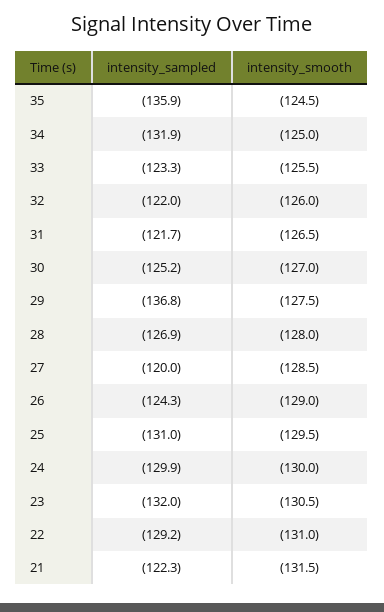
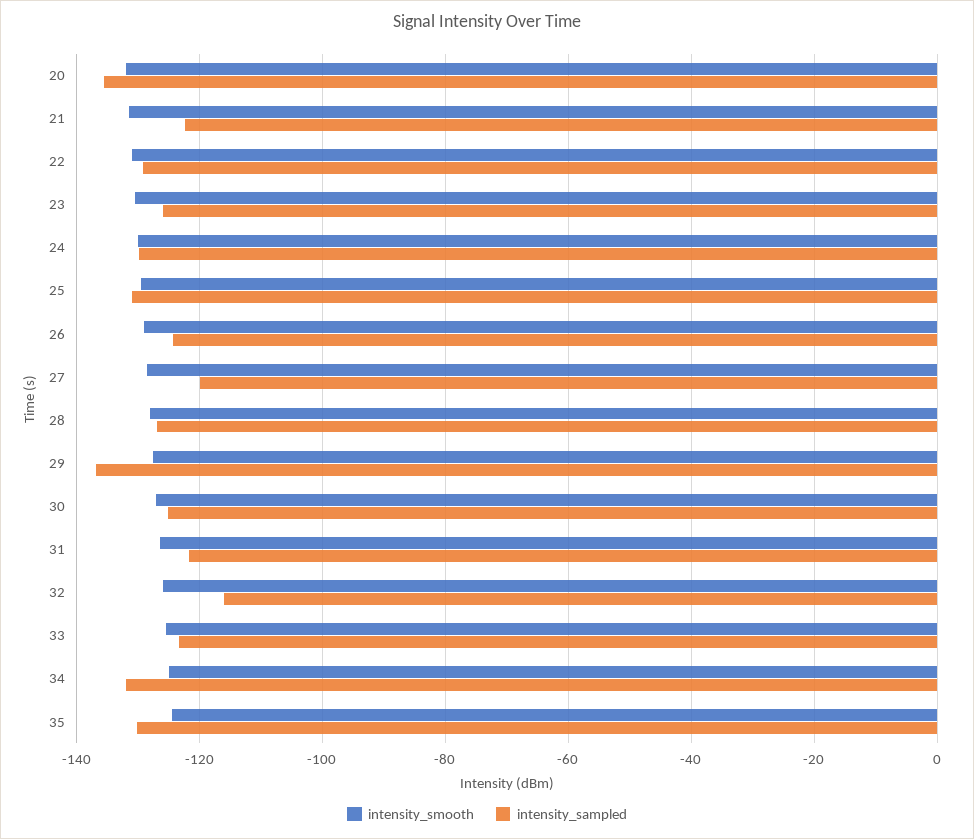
  {
    "intensity_sampled": {
-     "35": -135.9,
+     "35": -130,
      "34": -131.9,
      "33": -123.3,
-     "32": -122,
+     "32": -116,
      "31": -121.7,
      "30": -125.2,
      "29": -136.8,
      "28": -126.9,
      "27": -120,
      "26": -124.3,
      "25": -131,
      "24": -129.9,
-     "23": -132,
+     "23": -126,
      "22": -129.2,
-     "21": -122.3
+     "21": -122.3,
+     "20": -136
    },
    "intensity_smooth": {
      "35": -124.5,
      "34": -125,
      "33": -125.5,
      "32": -126,
      "31": -126.5,
      "30": -127,
      "29": -127.5,
      "28": -128,
      "27": -128.5,
      "26": -129,
      "25": -129.5,
      "24": -130,
      "23": -130.5,
      "22": -131,
-     "21": -131.5
+     "21": -131.5,
+     "20": -132
    }
  }

